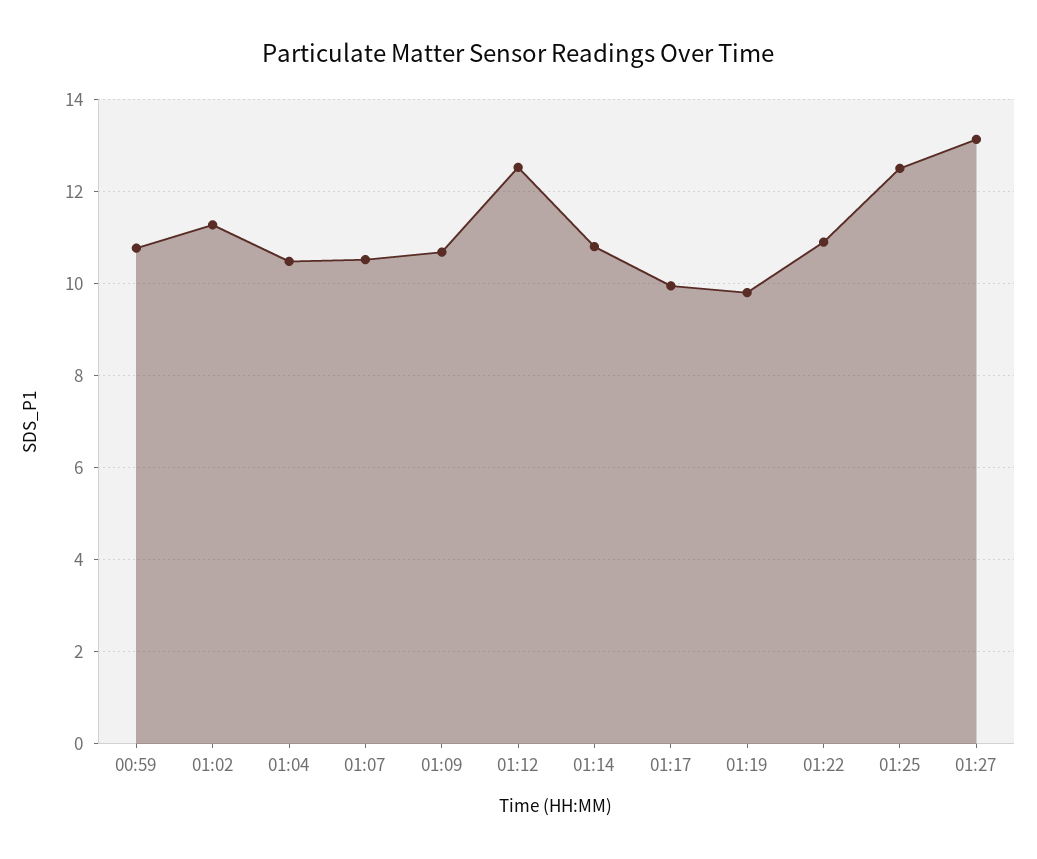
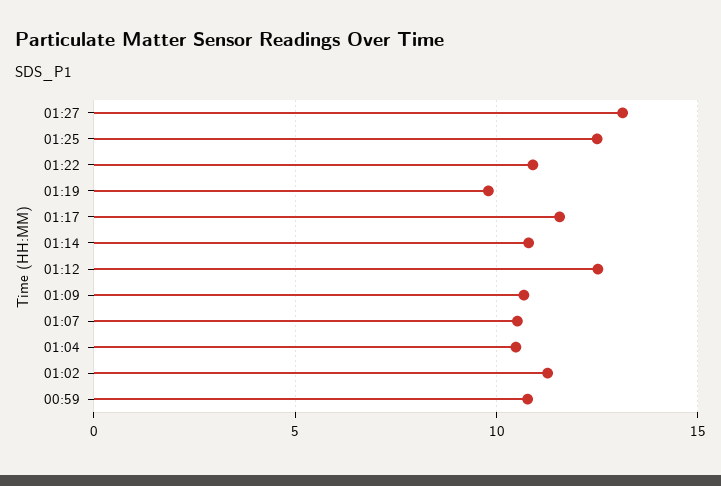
  {
    "00:59": 10.8,
    "01:02": 11.2,
    "01:04": 10.4,
    "01:07": 10.6,
    "01:09": 10.6,
    "01:12": 12.6,
    "01:14": 10.8,
-   "01:17": 10,
+   "01:17": 11.5,
    "01:19": 9.8,
    "01:22": 11,
    "01:25": 12.6,
    "01:27": 13.2
  }

